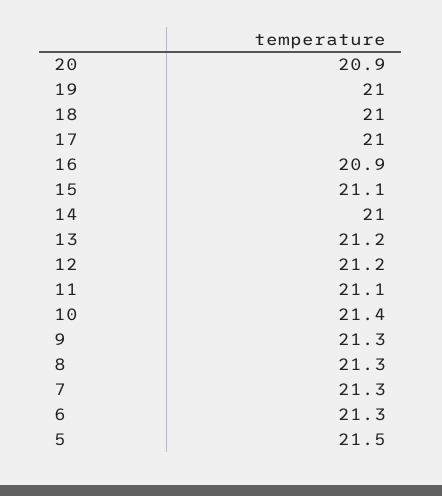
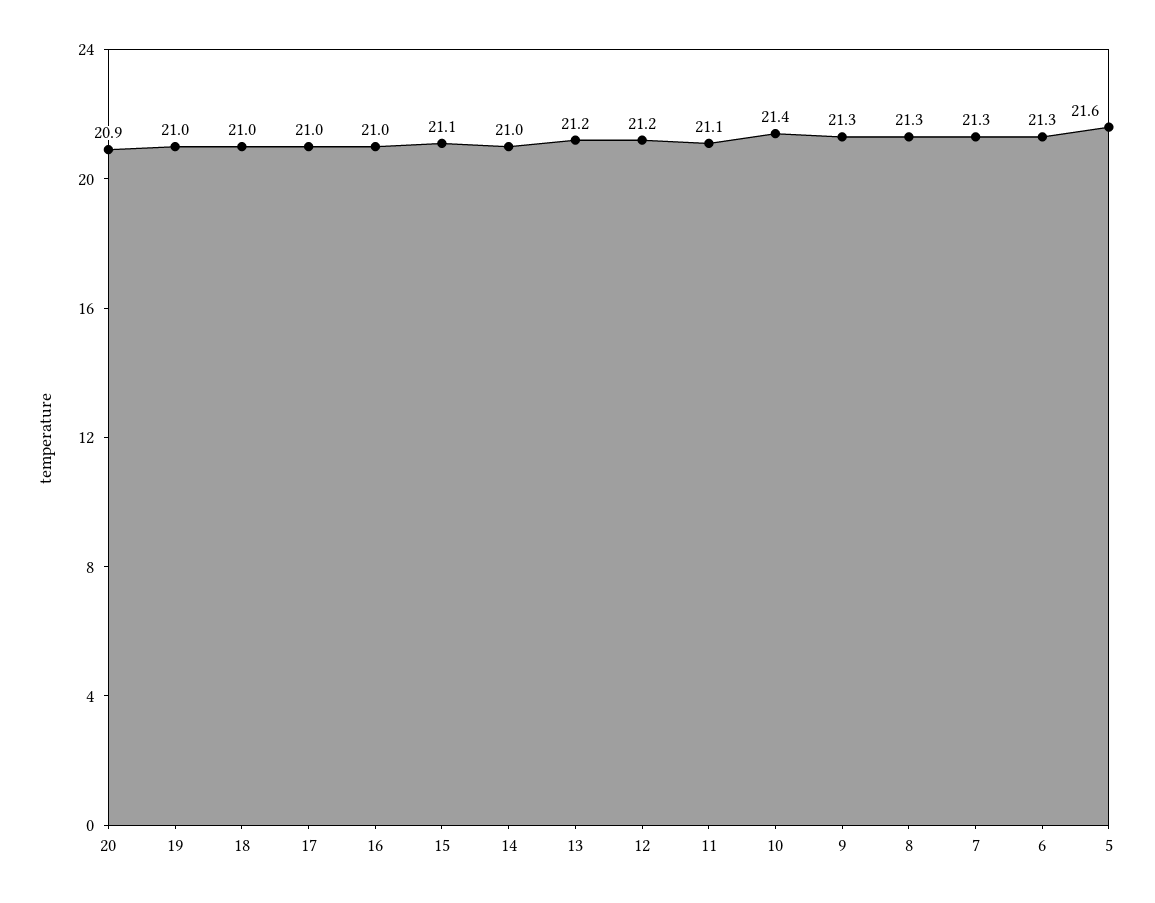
  {
    "20": 20.9,
    "19": 21,
    "18": 21,
    "17": 21,
-   "16": 20.9,
+   "16": 21,
    "15": 21.1,
    "14": 21,
    "13": 21.2,
    "12": 21.2,
    "11": 21.1,
    "10": 21.4,
    "9": 21.3,
    "8": 21.3,
    "7": 21.3,
    "6": 21.3,
-   "5": 21.5
+   "5": 21.6
  }

